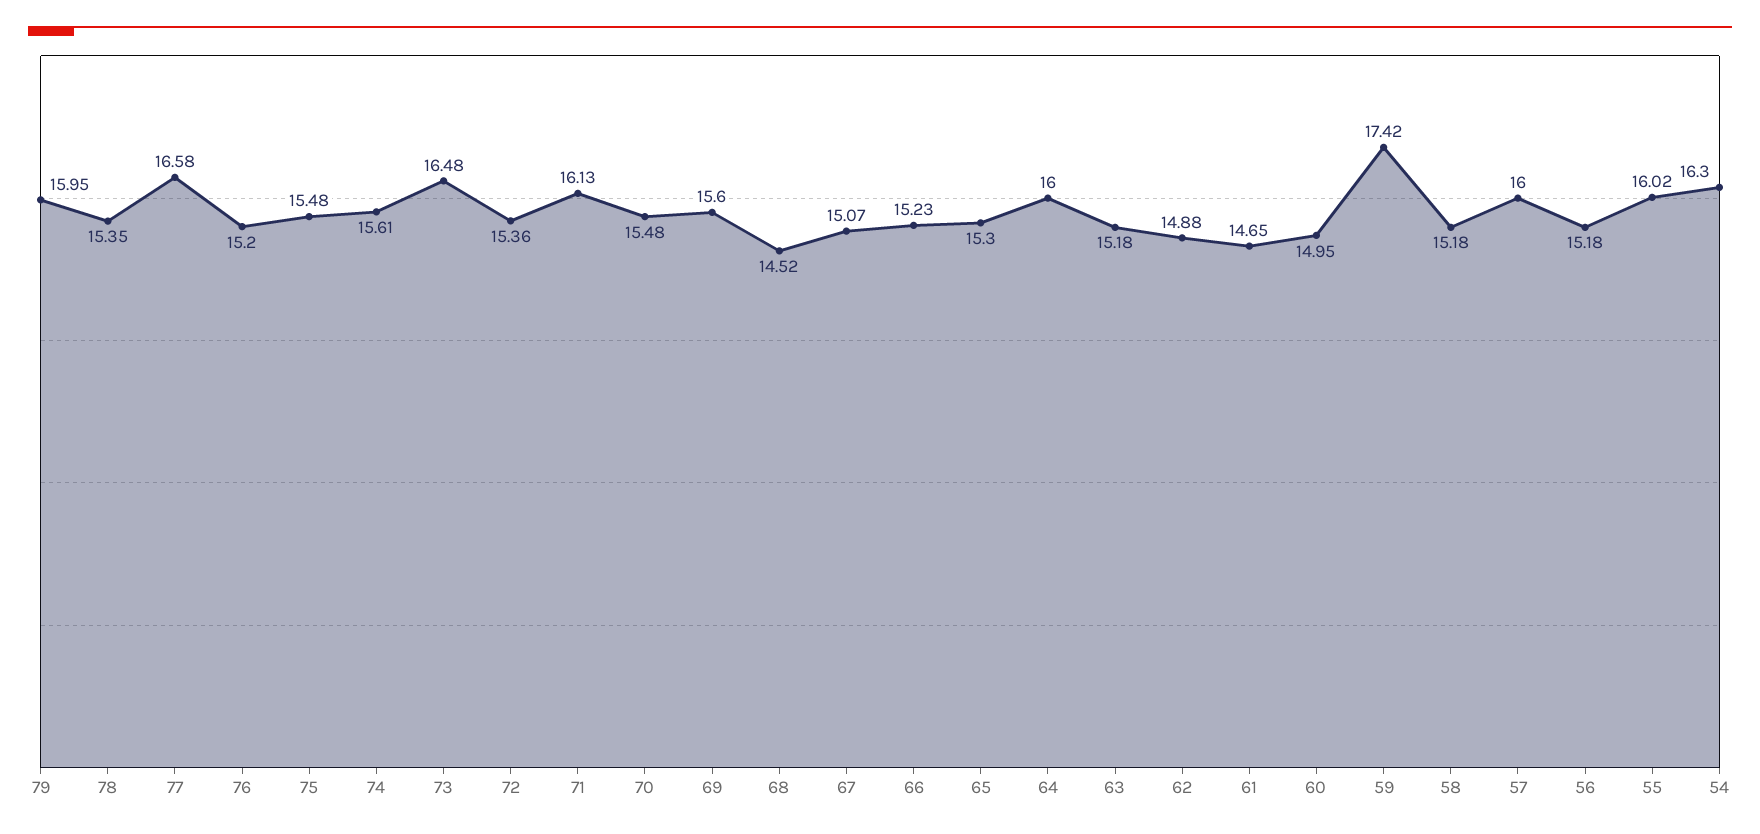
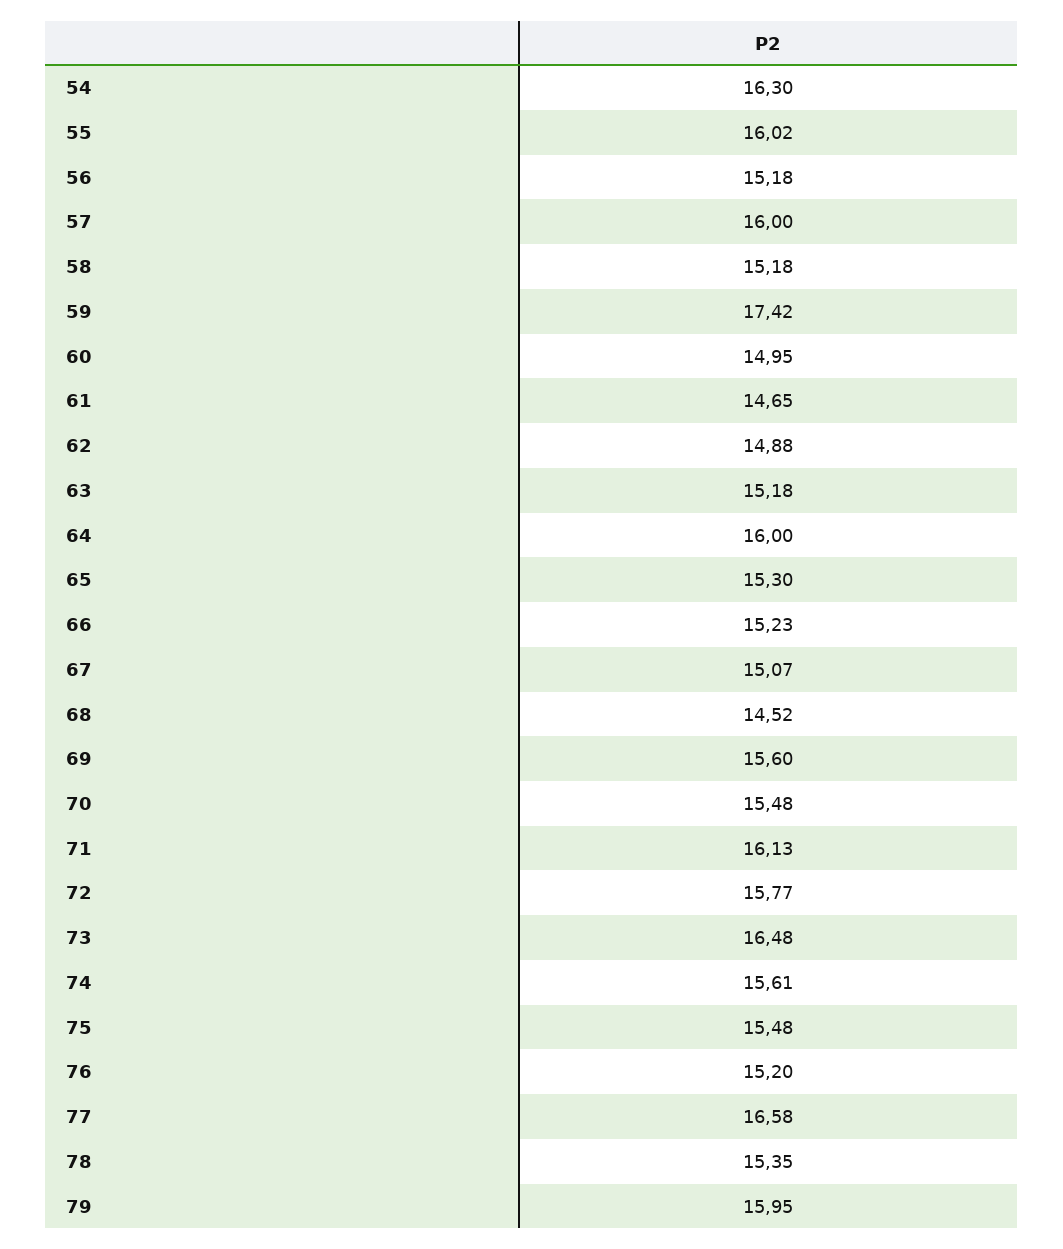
  {
    "79": 15.95,
    "78": 15.35,
    "77": 16.58,
    "76": 15.2,
    "75": 15.48,
    "74": 15.61,
    "73": 16.48,
-   "72": 15.36,
+   "72": 15.77,
    "71": 16.13,
    "70": 15.48,
    "69": 15.6,
    "68": 14.52,
    "67": 15.07,
    "66": 15.23,
    "65": 15.3,
    "64": 16,
    "63": 15.18,
    "62": 14.88,
    "61": 14.65,
    "60": 14.95,
    "59": 17.42,
    "58": 15.18,
    "57": 16,
    "56": 15.18,
    "55": 16.02,
    "54": 16.3
  }

